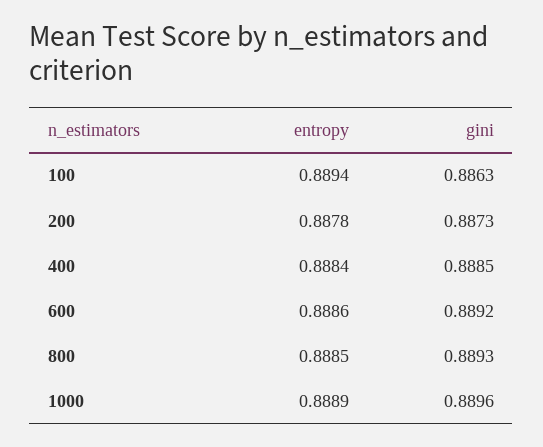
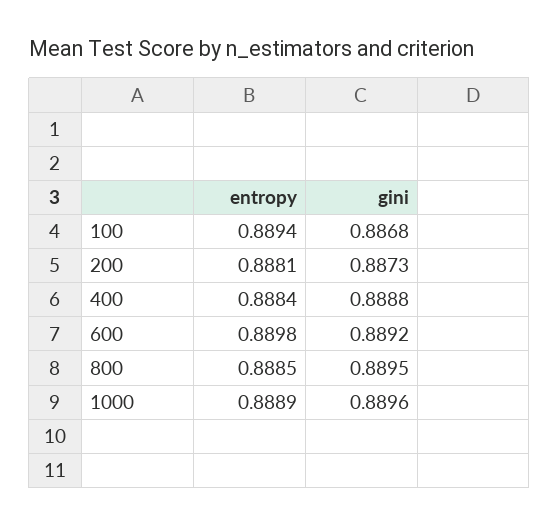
  {
    "entropy": {
      "100": 0.8894,
-     "200": 0.8878,
+     "200": 0.8881,
      "400": 0.8884,
-     "600": 0.8886,
+     "600": 0.8898,
      "800": 0.8885,
      "1000": 0.8889
    },
    "gini": {
-     "100": 0.8863,
+     "100": 0.8868,
      "200": 0.8873,
-     "400": 0.8885,
+     "400": 0.8888,
      "600": 0.8892,
-     "800": 0.8893,
+     "800": 0.8895,
      "1000": 0.8896
    }
  }

